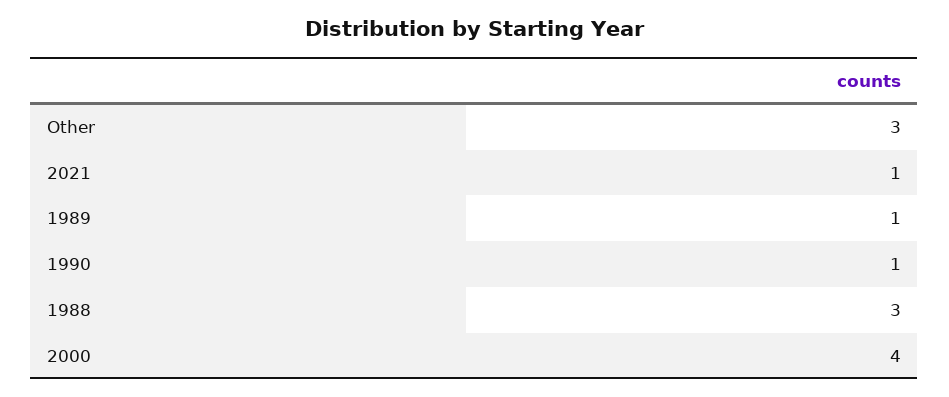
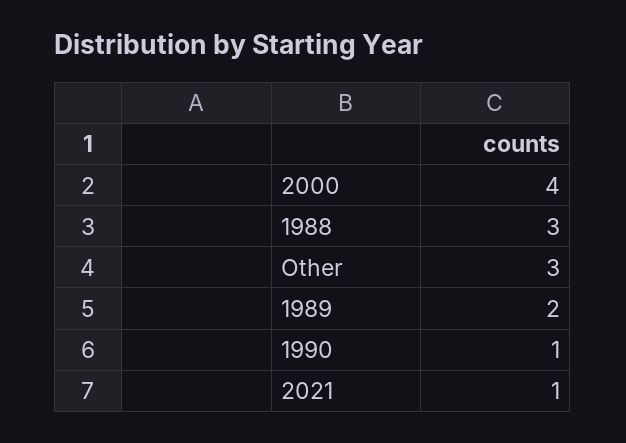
  {
    "Other": 3,
    "2021": 1,
-   "1989": 1,
+   "1989": 2,
    "1990": 1,
    "1988": 3,
    "2000": 4
  }

